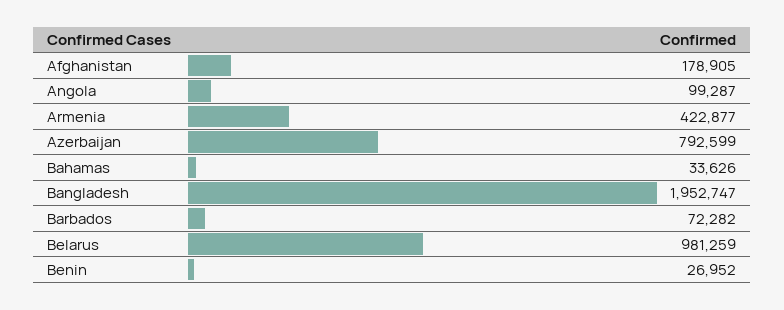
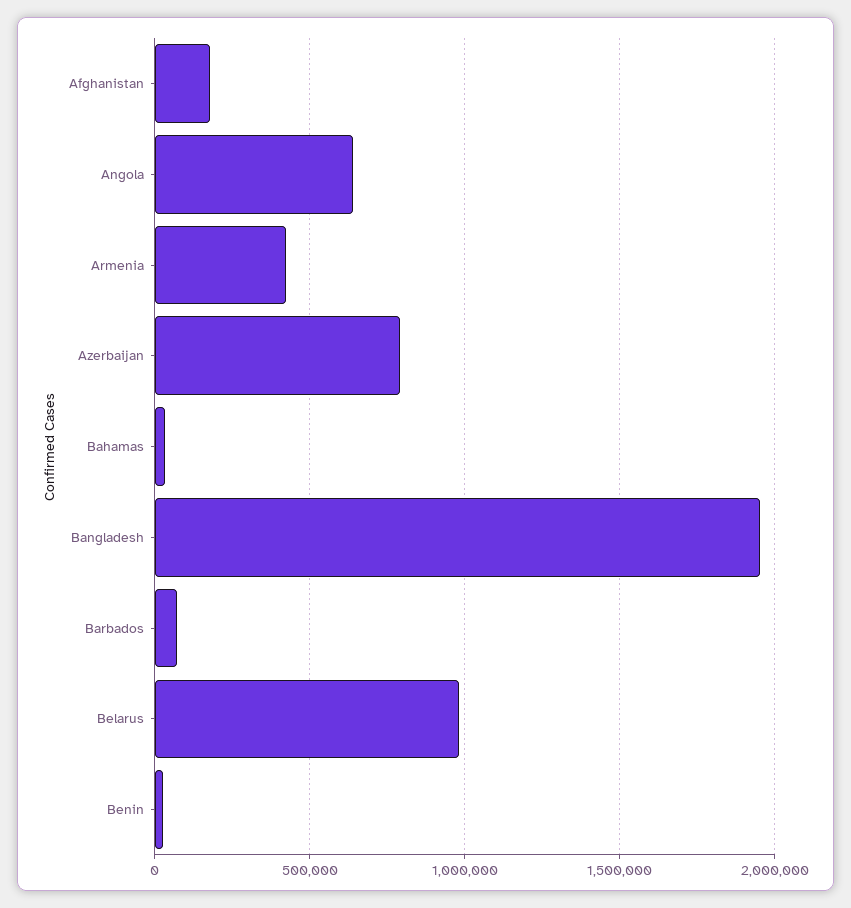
  {
    "Afghanistan": 178905,
-   "Angola": 99287,
+   "Angola": 650000,
    "Armenia": 422877,
    "Azerbaijan": 792599,
    "Bahamas": 33626,
    "Bangladesh": 1952747,
    "Barbados": 72282,
    "Belarus": 981259,
    "Benin": 26952
  }

